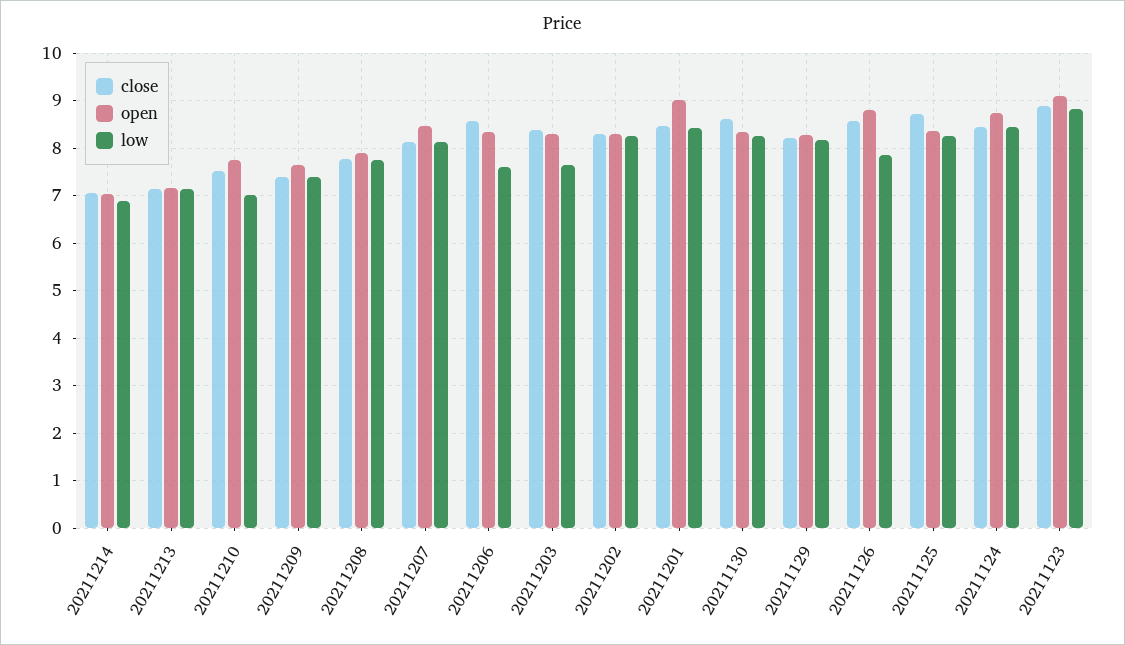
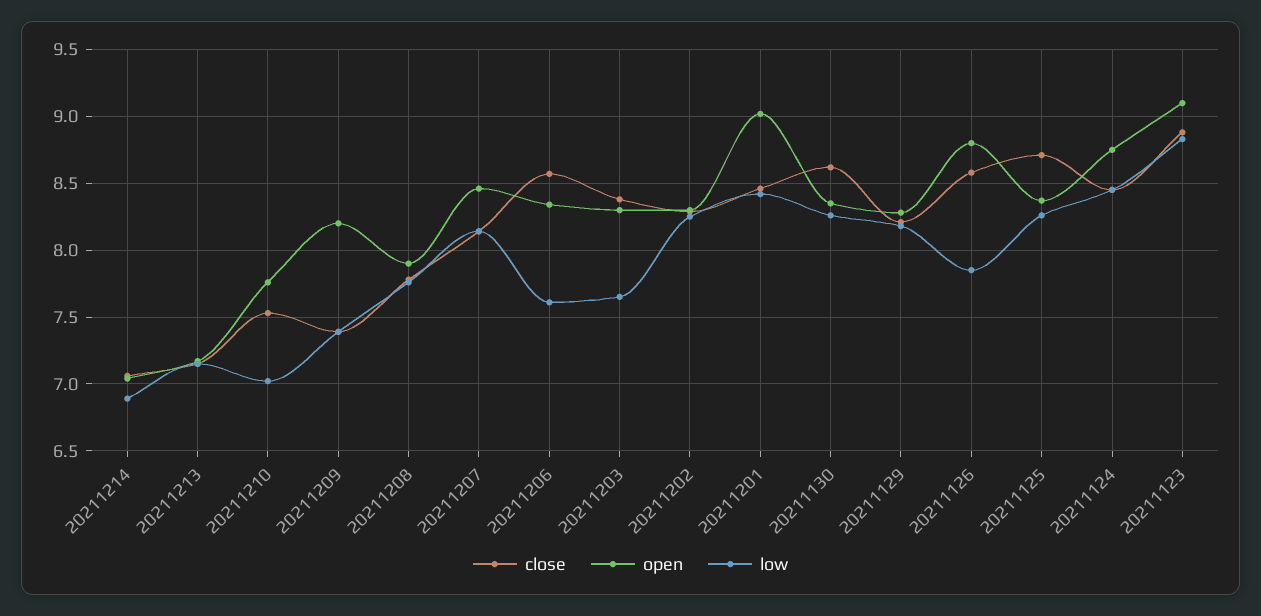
  {
    "close": {
      "20211214": 7.05,
      "20211213": 7.15,
      "20211210": 7.55,
      "20211209": 7.4,
      "20211208": 7.8,
      "20211207": 8.15,
      "20211206": 8.55,
      "20211203": 8.4,
      "20211202": 8.3,
      "20211201": 8.45,
      "20211130": 8.6,
      "20211129": 8.2,
      "20211126": 8.6,
      "20211125": 8.7,
      "20211124": 8.45,
      "20211123": 8.9
    },
    "open": {
      "20211214": 7.05,
      "20211213": 7.15,
      "20211210": 7.75,
-     "20211209": 7.6,
+     "20211209": 8.2,
      "20211208": 7.9,
      "20211207": 8.45,
      "20211206": 8.35,
      "20211203": 8.3,
      "20211202": 8.3,
      "20211201": 9,
      "20211130": 8.35,
      "20211129": 8.3,
      "20211126": 8.8,
      "20211125": 8.35,
      "20211124": 8.75,
      "20211123": 9.1
    },
    "low": {
      "20211214": 6.9,
      "20211213": 7.15,
      "20211210": 7,
      "20211209": 7.4,
      "20211208": 7.75,
      "20211207": 8.15,
      "20211206": 7.6,
      "20211203": 7.65,
      "20211202": 8.25,
      "20211201": 8.4,
      "20211130": 8.25,
      "20211129": 8.2,
      "20211126": 7.85,
      "20211125": 8.25,
      "20211124": 8.45,
      "20211123": 8.85
    }
  }

